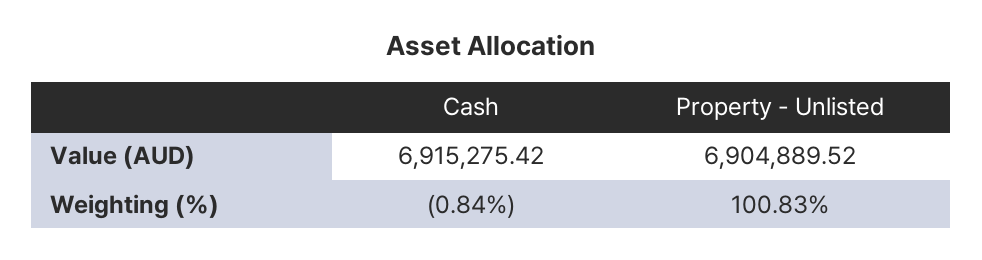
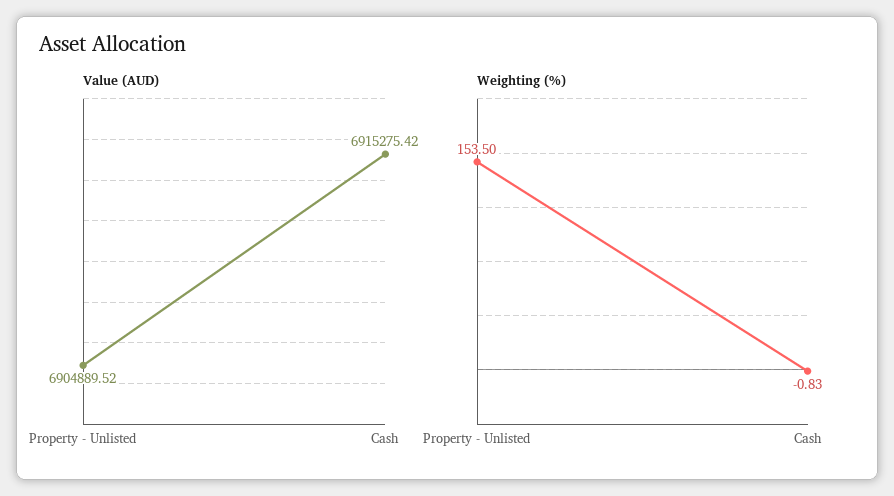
  {
    "Value (AUD)": {
      "Cash": 6915275.42,
      "Property - Unlisted": 6904889.52
    },
    "Weighting (%)": {
-     "Cash": -0.84,
+     "Cash": -0.83,
-     "Property - Unlisted": 100.83
+     "Property - Unlisted": 153.5
    }
  }

